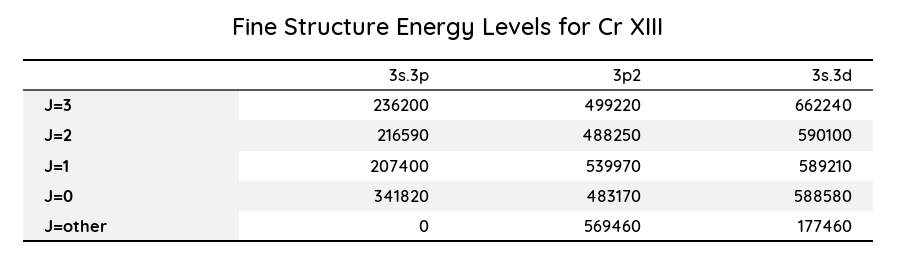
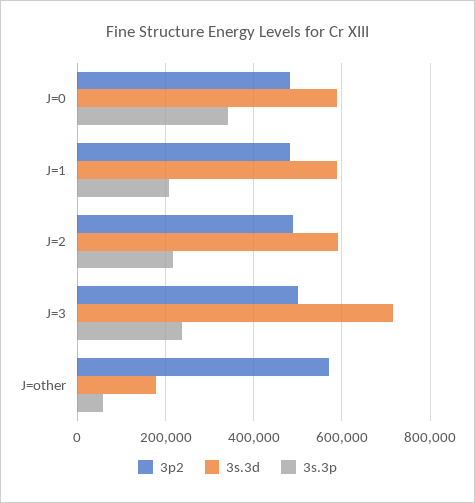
  {
    "3s.3p": {
      "J=3": 236200,
      "J=2": 216590,
      "J=1": 207400,
      "J=0": 341820,
-     "J=other": 0
+     "J=other": 60000
    },
    "3p2": {
      "J=3": 499220,
      "J=2": 488250,
-     "J=1": 539970,
+     "J=1": 480000,
      "J=0": 483170,
      "J=other": 569460
    },
    "3s.3d": {
-     "J=3": 662240,
+     "J=3": 720000,
      "J=2": 590100,
      "J=1": 589210,
      "J=0": 588580,
      "J=other": 177460
    }
  }

